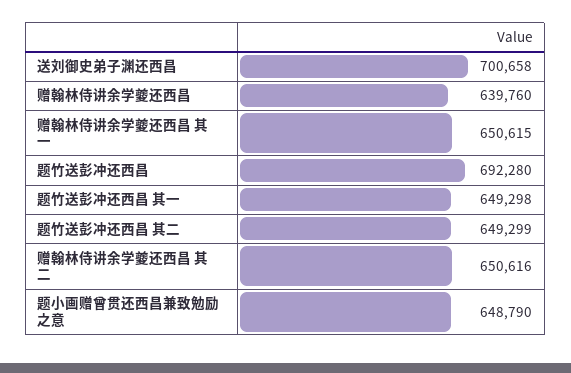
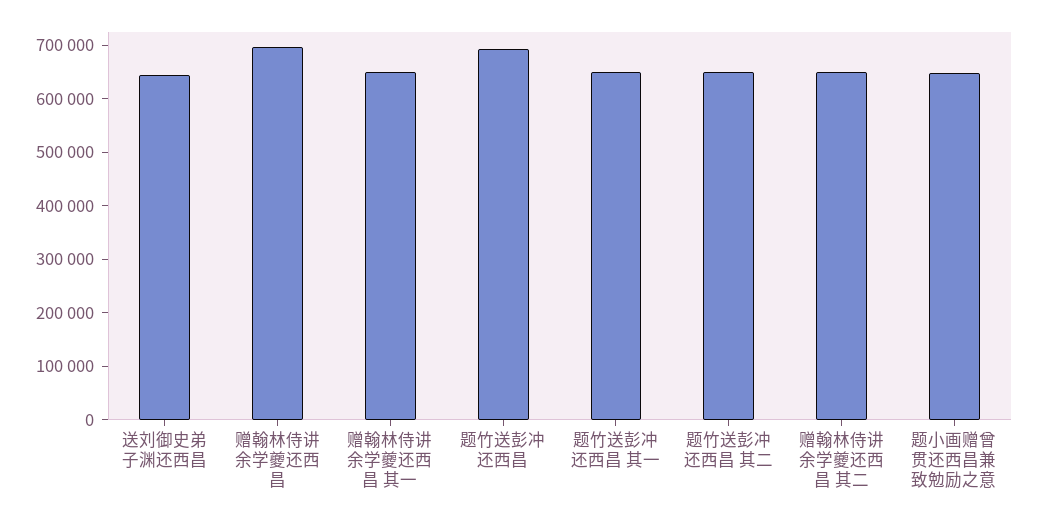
  {
-   "送刘御史弟子渊还西昌": 700658,
+   "送刘御史弟子渊还西昌": 640000,
-   "赠翰林侍讲余学夔还西昌": 639760,
+   "赠翰林侍讲余学夔还西昌": 700000,
    "赠翰林侍讲余学夔还西昌 其一": 650615,
    "题竹送彭冲还西昌": 692280,
    "题竹送彭冲还西昌 其一": 649298,
    "题竹送彭冲还西昌 其二": 649299,
    "赠翰林侍讲余学夔还西昌 其二": 650616,
    "题小画赠曾贯还西昌兼致勉励之意": 648790
  }

